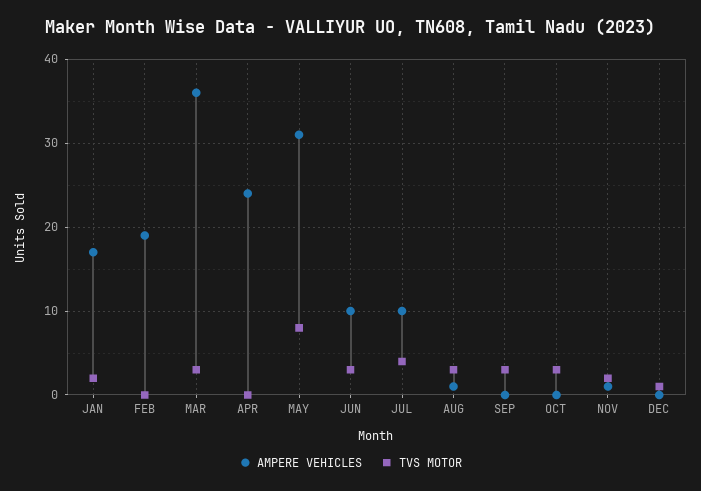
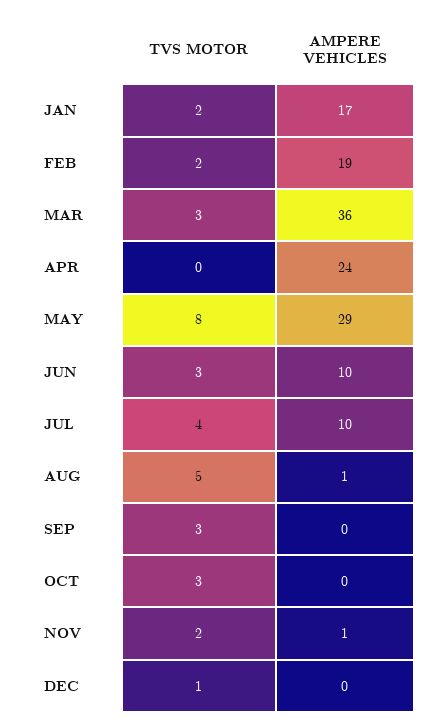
  {
    "AMPERE VEHICLES": {
      "JAN": 17,
      "FEB": 19,
      "MAR": 36,
      "APR": 24,
-     "MAY": 31,
+     "MAY": 29,
      "JUN": 10,
      "JUL": 10,
      "AUG": 1,
      "SEP": 0,
      "OCT": 0,
      "NOV": 1,
      "DEC": 0
    },
    "TVS MOTOR": {
      "JAN": 2,
-     "FEB": 0,
+     "FEB": 2,
      "MAR": 3,
      "APR": 0,
      "MAY": 8,
      "JUN": 3,
      "JUL": 4,
-     "AUG": 3,
+     "AUG": 5,
      "SEP": 3,
      "OCT": 3,
      "NOV": 2,
      "DEC": 1
    }
  }

